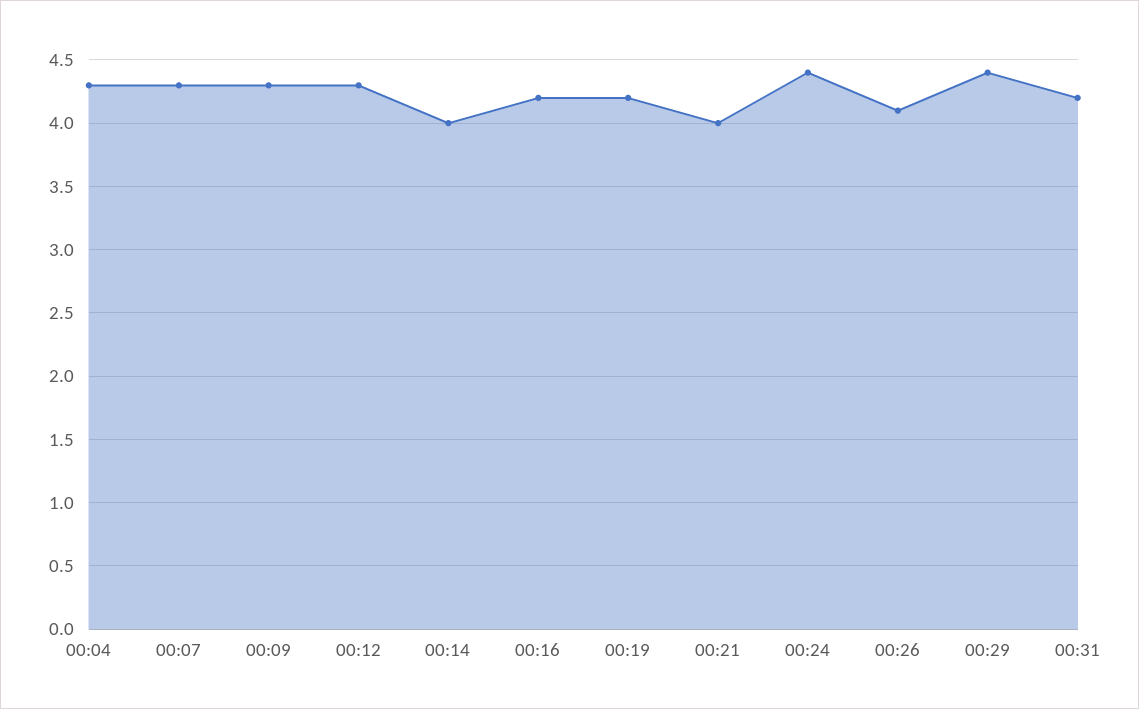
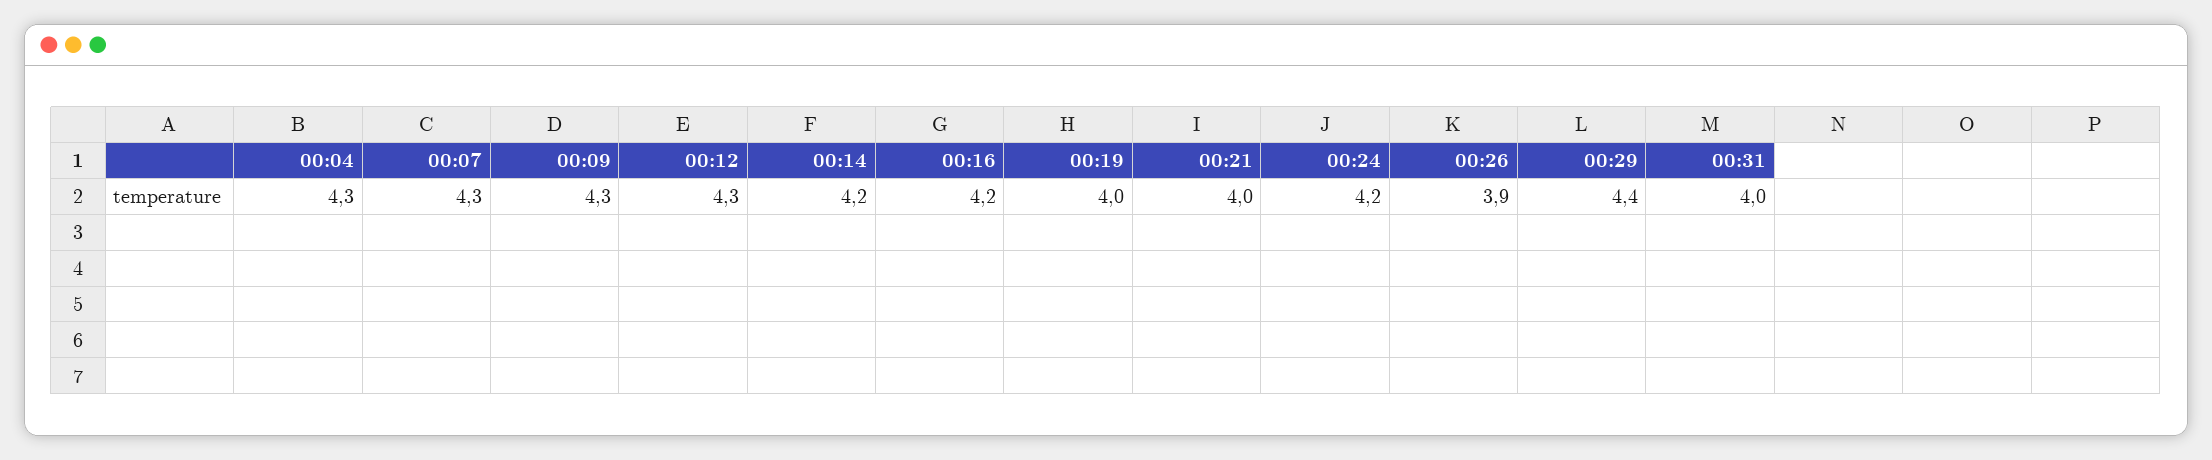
  {
    "00:04": 4.3,
    "00:07": 4.3,
    "00:09": 4.3,
    "00:12": 4.3,
-   "00:14": 4,
+   "00:14": 4.2,
    "00:16": 4.2,
-   "00:19": 4.2,
+   "00:19": 4,
    "00:21": 4,
-   "00:24": 4.4,
+   "00:24": 4.2,
-   "00:26": 4.1,
+   "00:26": 3.9,
    "00:29": 4.4,
-   "00:31": 4.2
+   "00:31": 4
  }

